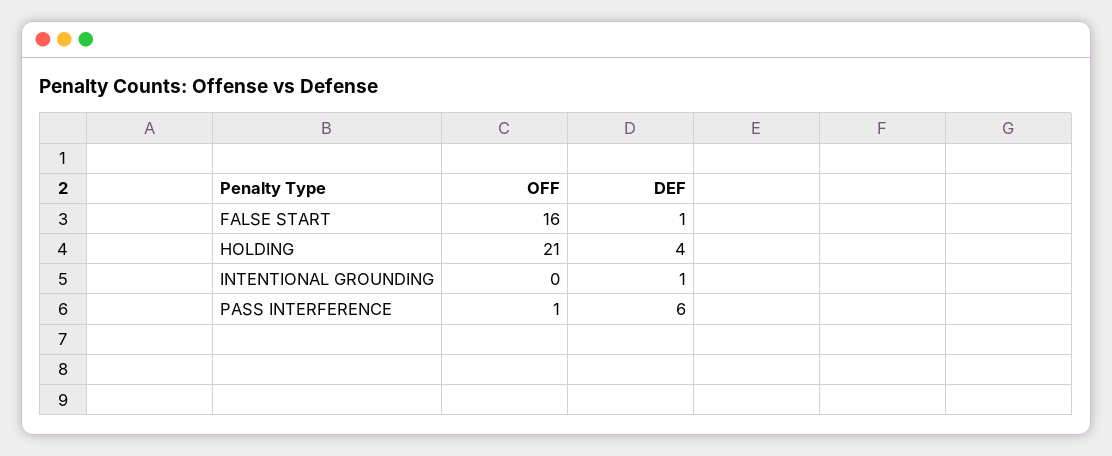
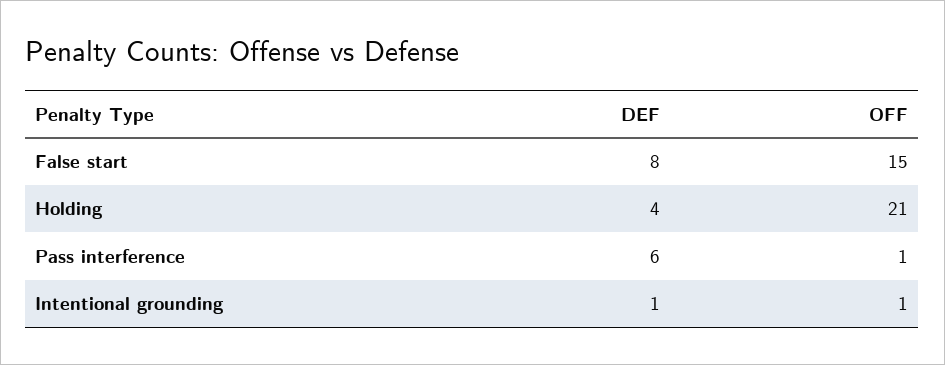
  {
    "OFF": {
-     "FALSE START": 16,
+     "FALSE START": 15,
      "HOLDING": 21,
-     "INTENTIONAL GROUNDING": 0,
+     "INTENTIONAL GROUNDING": 1,
      "PASS INTERFERENCE": 1
    },
    "DEF": {
-     "FALSE START": 1,
+     "FALSE START": 8,
      "HOLDING": 4,
      "INTENTIONAL GROUNDING": 1,
      "PASS INTERFERENCE": 6
    }
  }

